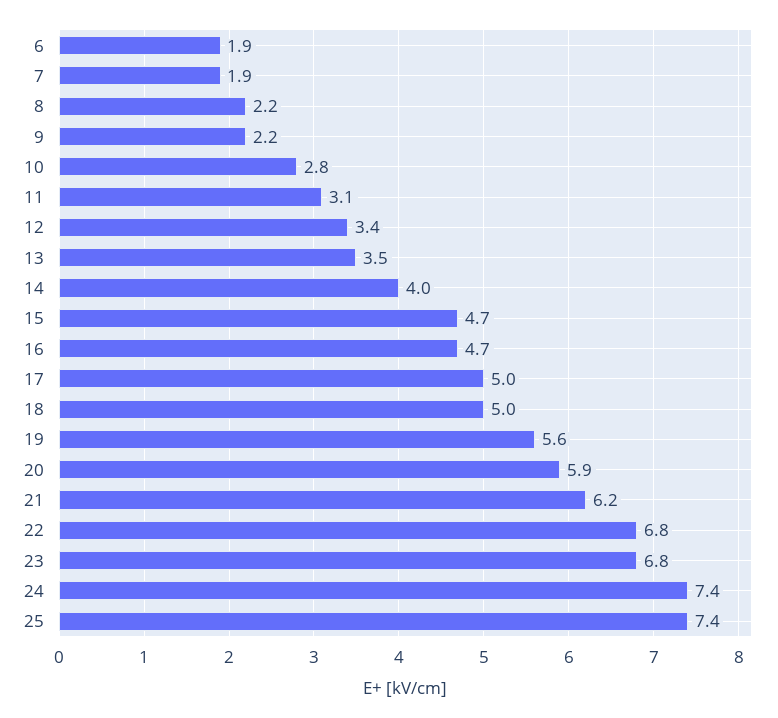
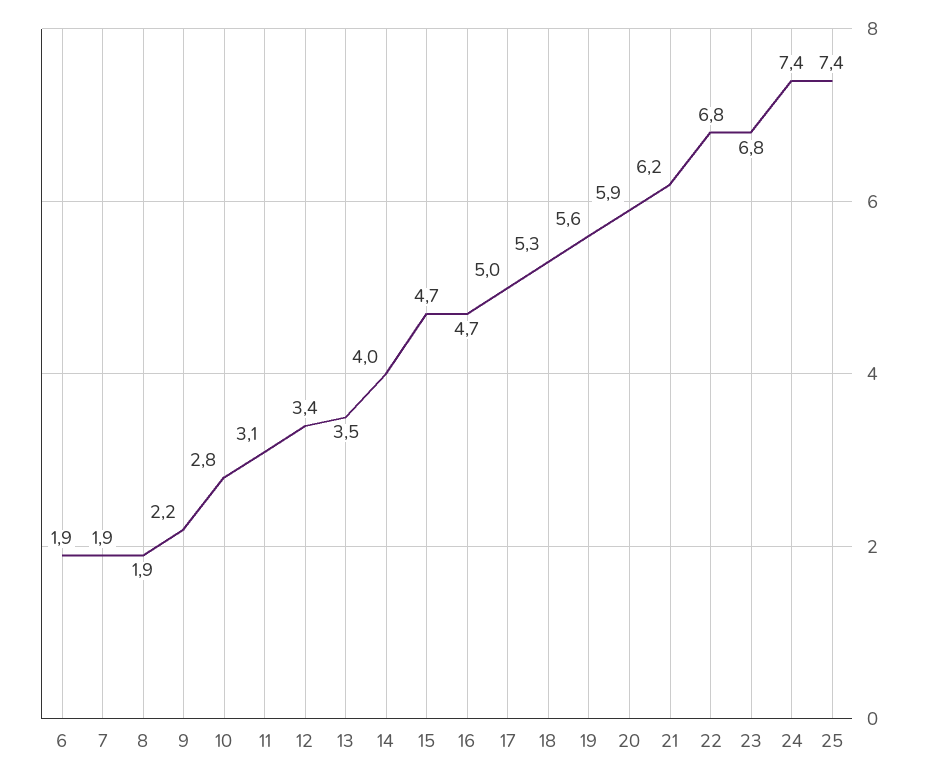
  {
    "6": 1.9,
    "7": 1.9,
-   "8": 2.2,
+   "8": 1.9,
    "9": 2.2,
    "10": 2.8,
    "11": 3.1,
    "12": 3.4,
    "13": 3.5,
    "14": 4,
    "15": 4.7,
    "16": 4.7,
    "17": 5,
-   "18": 5,
+   "18": 5.3,
    "19": 5.6,
    "20": 5.9,
    "21": 6.2,
    "22": 6.8,
    "23": 6.8,
    "24": 7.4,
    "25": 7.4
  }

